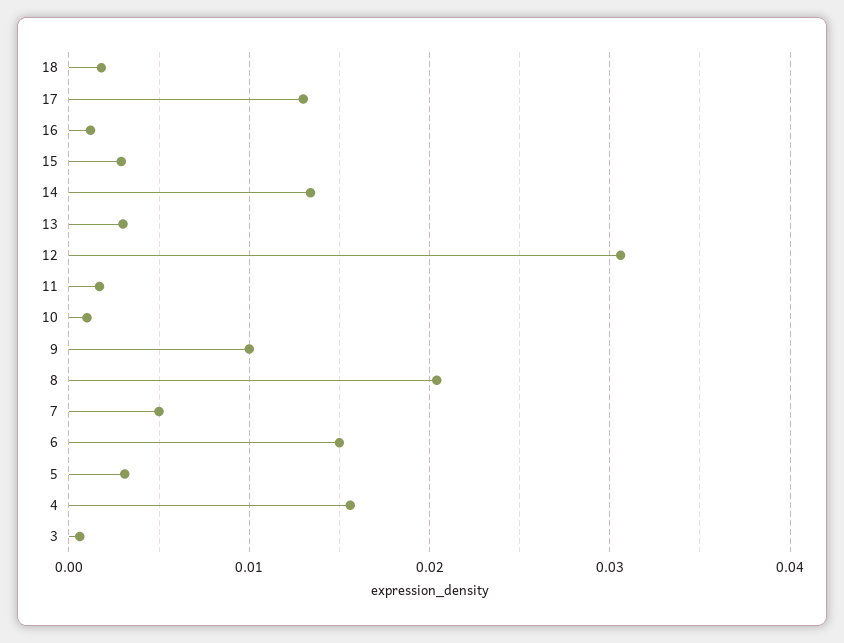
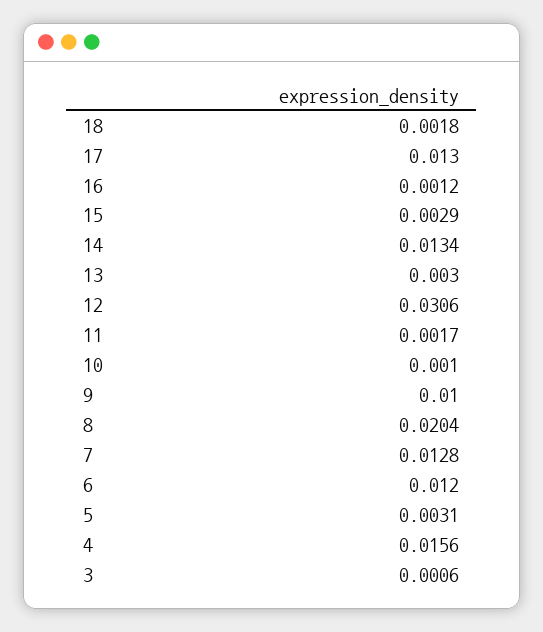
  {
    "18": 0.0018,
    "17": 0.013,
    "16": 0.0012,
    "15": 0.0029,
    "14": 0.0134,
    "13": 0.003,
    "12": 0.0306,
    "11": 0.0017,
    "10": 0.001,
    "9": 0.01,
    "8": 0.0204,
-   "7": 0.005,
+   "7": 0.0128,
-   "6": 0.015,
+   "6": 0.012,
    "5": 0.0031,
    "4": 0.0156,
    "3": 0.0006
  }

